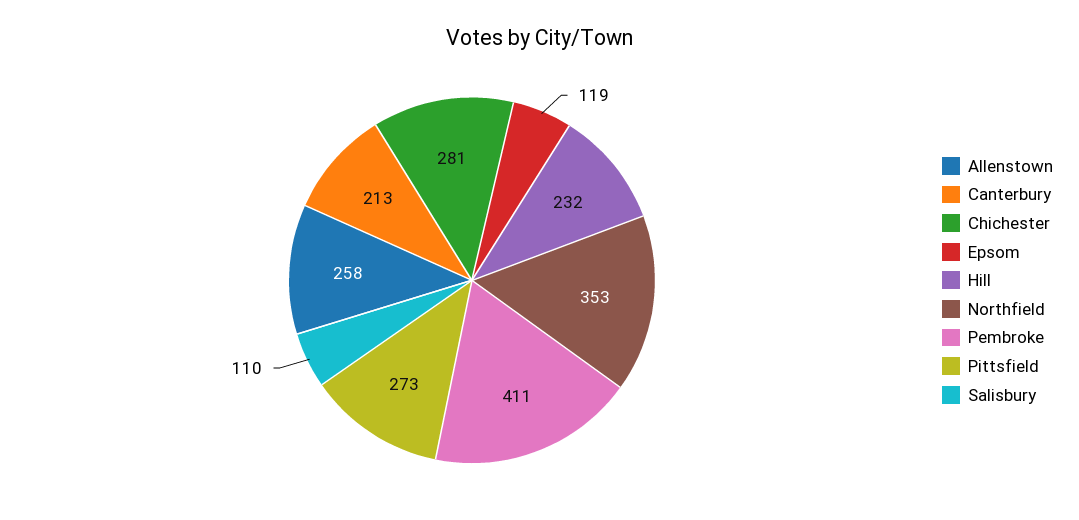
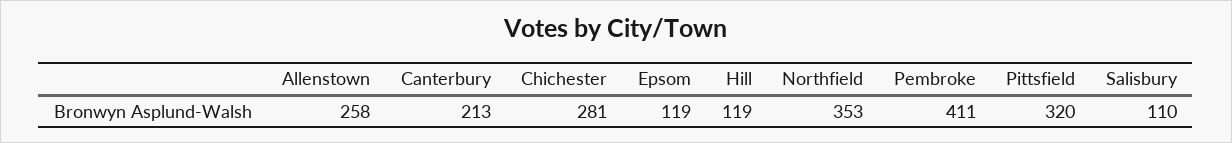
  {
    "Allenstown": 258,
    "Canterbury": 213,
    "Chichester": 281,
    "Epsom": 119,
-   "Hill": 232,
+   "Hill": 119,
    "Northfield": 353,
    "Pembroke": 411,
-   "Pittsfield": 273,
+   "Pittsfield": 320,
    "Salisbury": 110
  }

